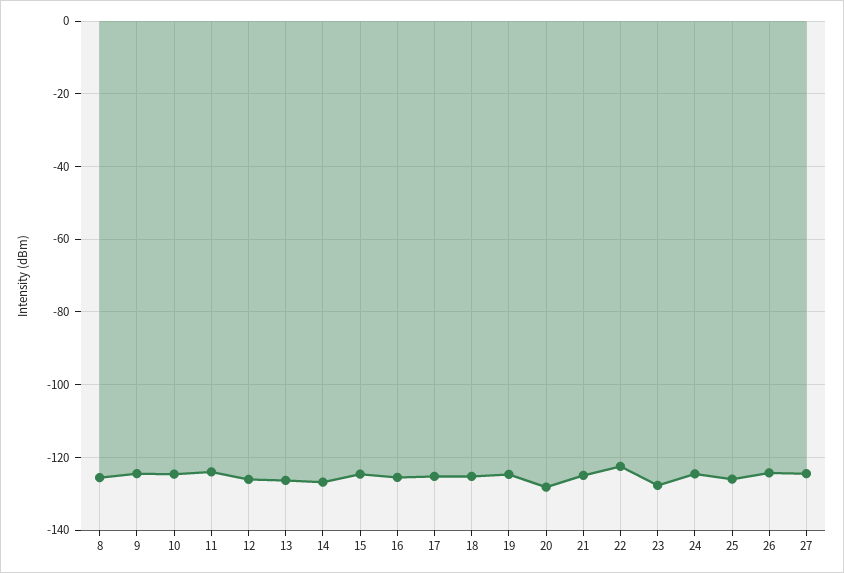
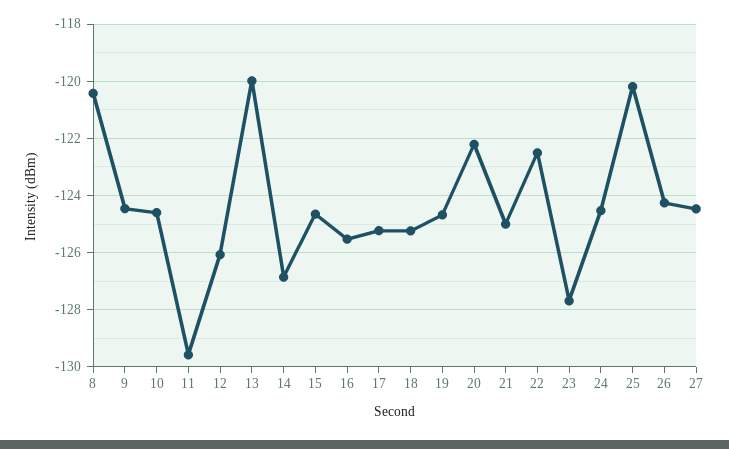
  {
-   "8": -126,
+   "8": -120.5,
    "9": -124.5,
    "10": -124.5,
-   "11": -124,
+   "11": -129.5,
    "12": -126,
-   "13": -126,
+   "13": -120,
    "14": -126.75,
    "15": -124.75,
    "16": -125.5,
    "17": -125.25,
    "18": -125.25,
    "19": -124.75,
-   "20": -128,
+   "20": -122.25,
    "21": -125,
    "22": -122.5,
    "23": -127.75,
    "24": -124.5,
-   "25": -126,
+   "25": -120.25,
    "26": -124.25,
    "27": -124.5
  }

